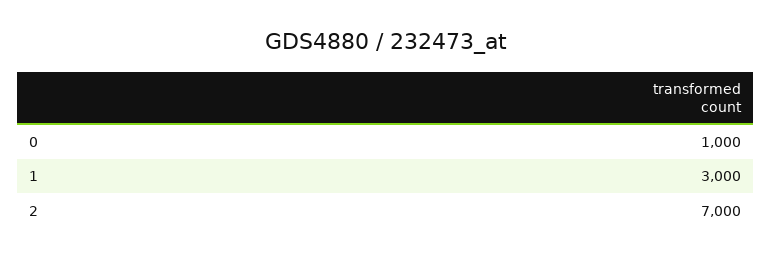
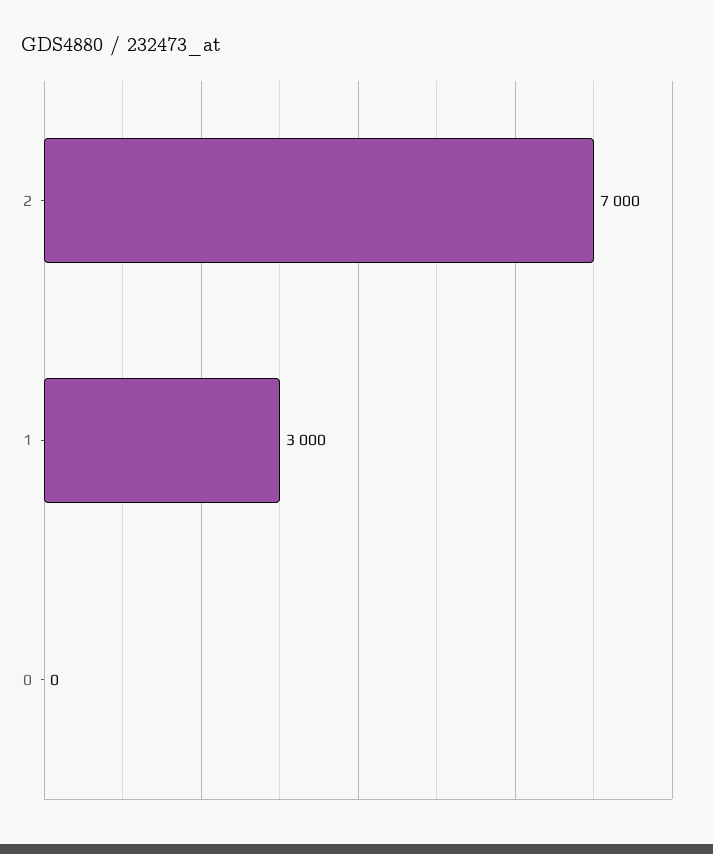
  {
-   "0": 1000,
+   "0": 0,
    "1": 3000,
    "2": 7000
  }

